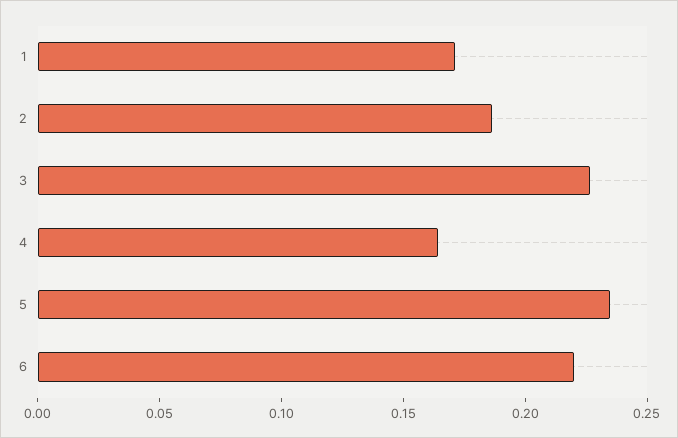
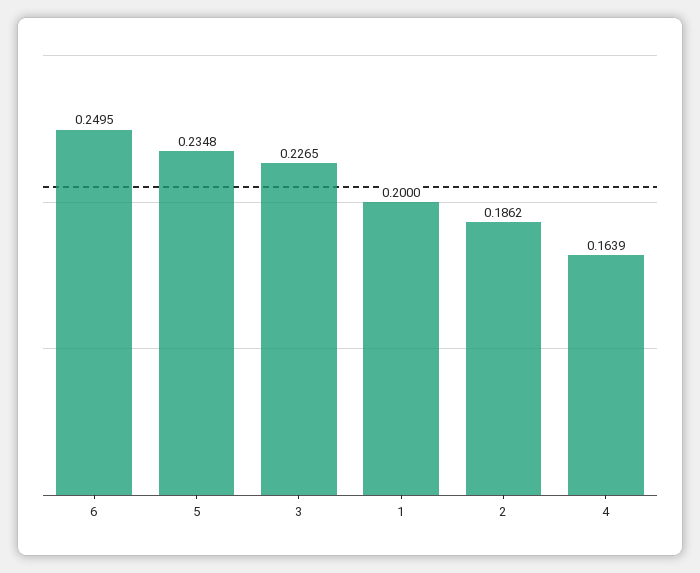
  {
-   "1": 0.17,
+   "1": 0.2,
    "2": 0.1862,
    "3": 0.2265,
    "4": 0.1639,
    "5": 0.2348,
-   "6": 0.22
+   "6": 0.2495
  }

